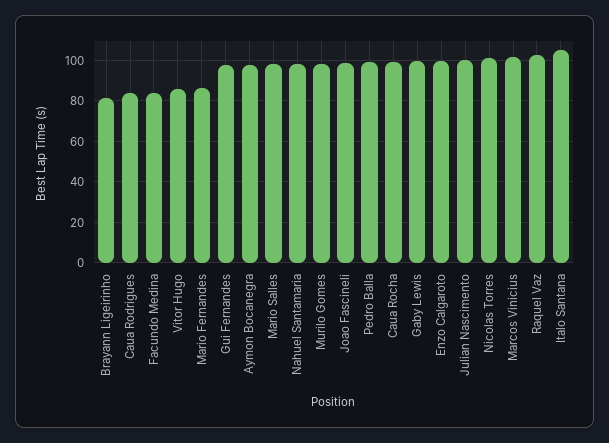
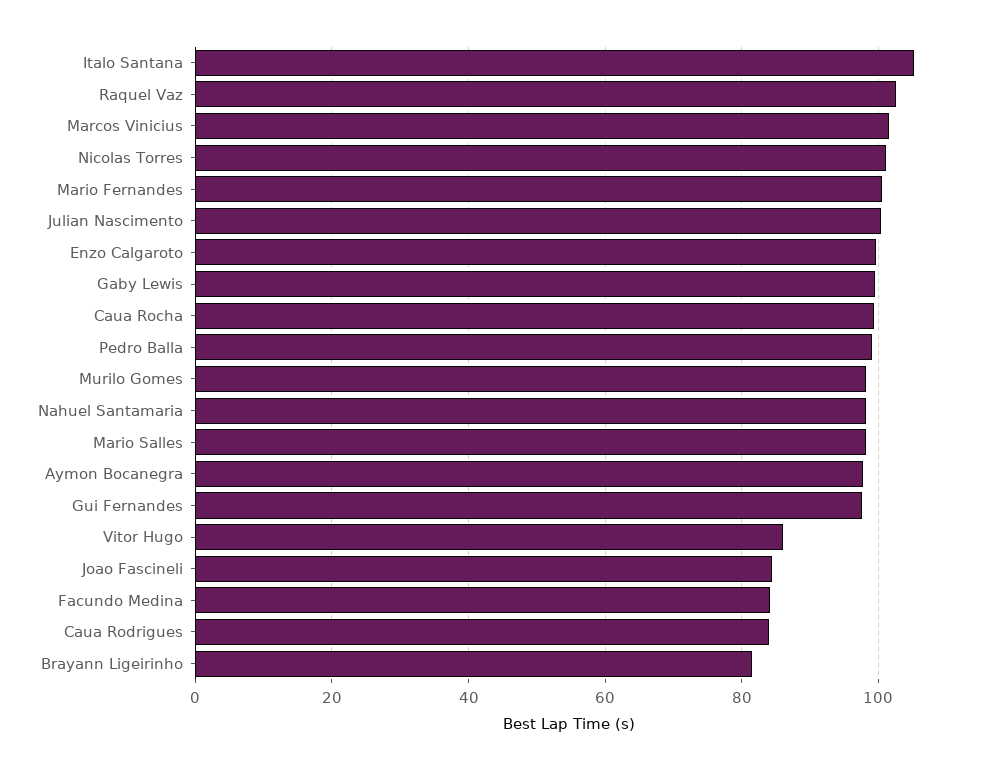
  {
    "Brayann Ligeirinho": 82,
    "Caua Rodrigues": 84,
    "Facundo Medina": 84,
    "Vitor Hugo": 86,
-   "Mario Fernandes": 85,
+   "Mario Fernandes": 100,
    "Gui Fernandes": 98,
    "Aymon Bocanegra": 98,
    "Mario Salles": 98,
    "Nahuel Santamaria": 98,
    "Murilo Gomes": 98,
-   "Joao Fascineli": 100,
+   "Joao Fascineli": 84,
    "Pedro Balla": 100,
    "Caua Rocha": 100,
    "Gaby Lewis": 100,
    "Enzo Calgaroto": 100,
    "Julian Nascimento": 100,
    "Nicolas Torres": 102,
    "Marcos Vinicius": 102,
    "Raquel Vaz": 102,
    "Italo Santana": 106
  }

